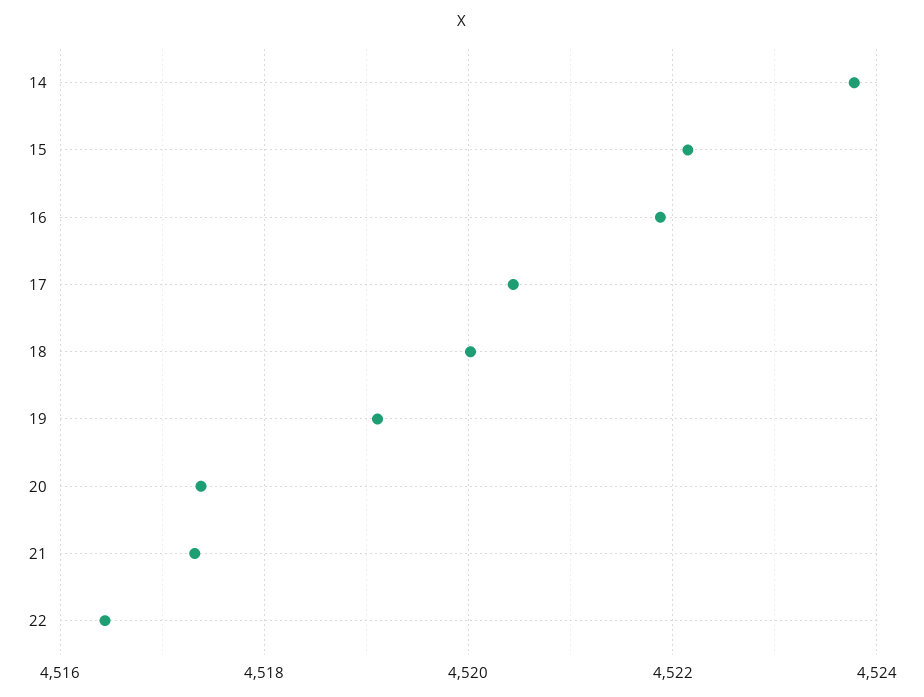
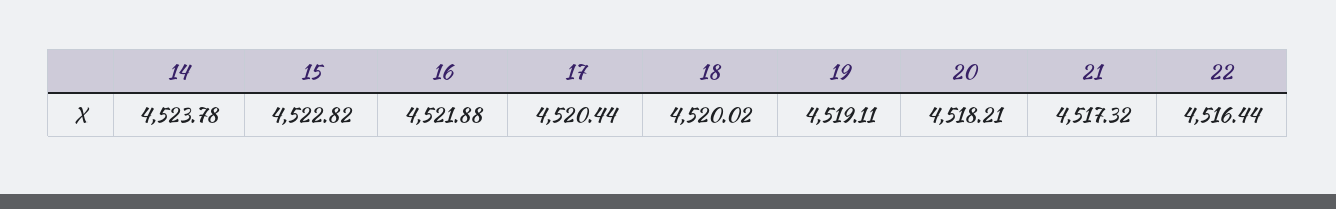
  {
    "14": 4523.78,
-   "15": 4522.2,
+   "15": 4522.82,
    "16": 4521.88,
    "17": 4520.44,
    "18": 4520.02,
    "19": 4519.11,
-   "20": 4517.4,
+   "20": 4518.21,
    "21": 4517.32,
    "22": 4516.44
  }

